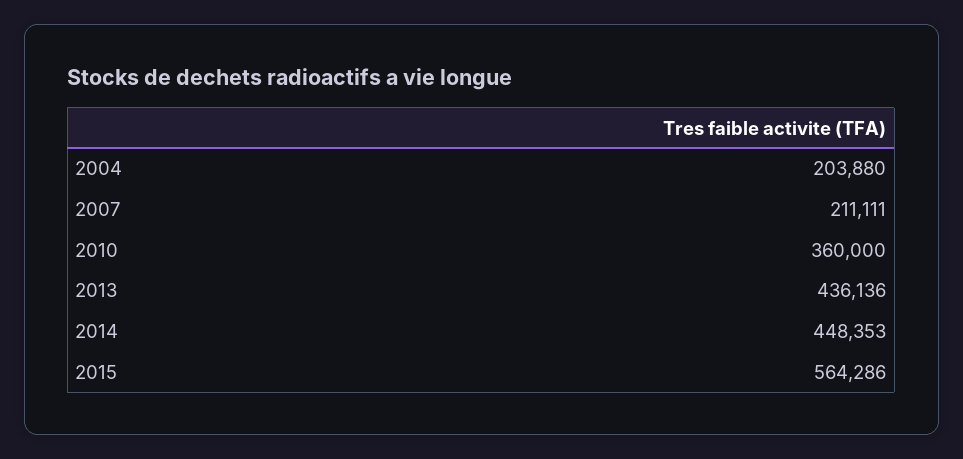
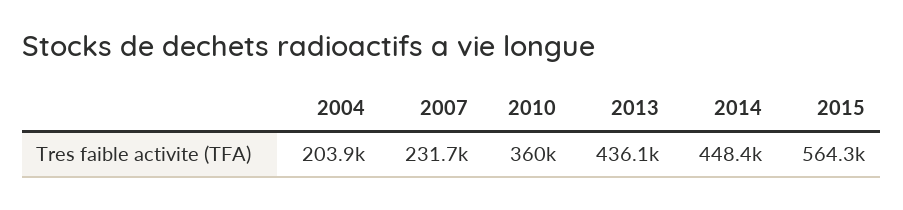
  {
    "2004": 203880,
-   "2007": 211111,
+   "2007": 231700,
    "2010": 360000,
    "2013": 436136,
    "2014": 448353,
    "2015": 564286
  }

